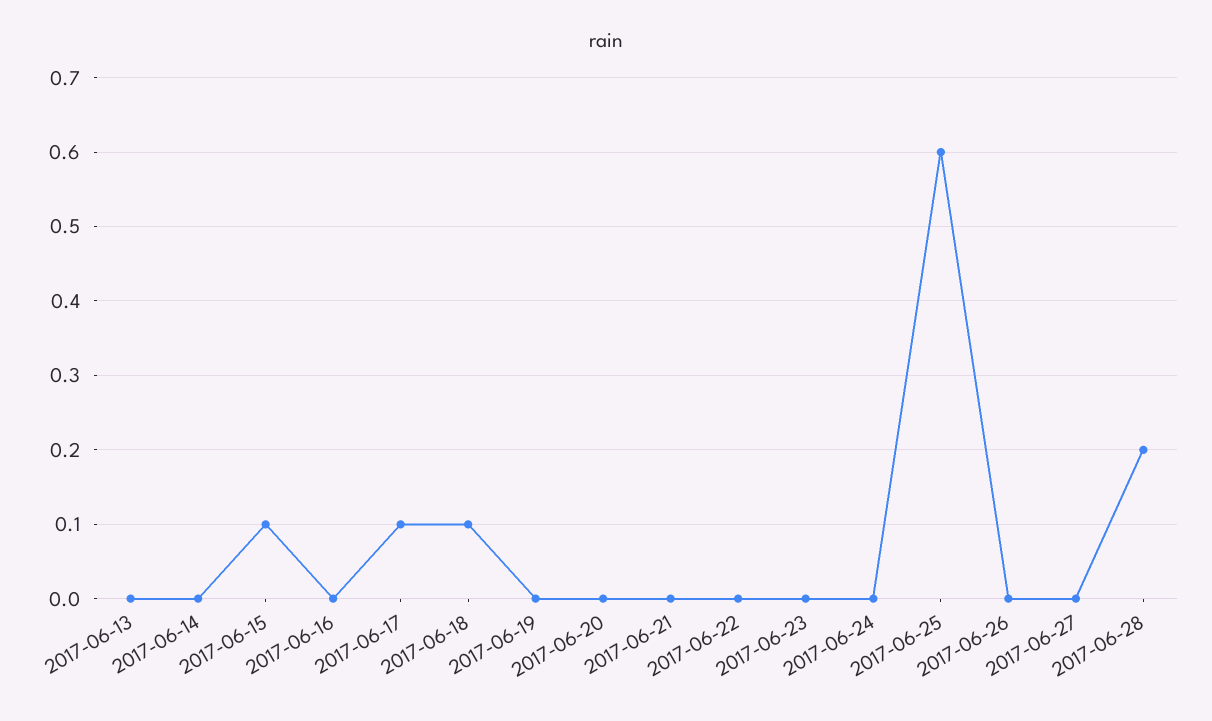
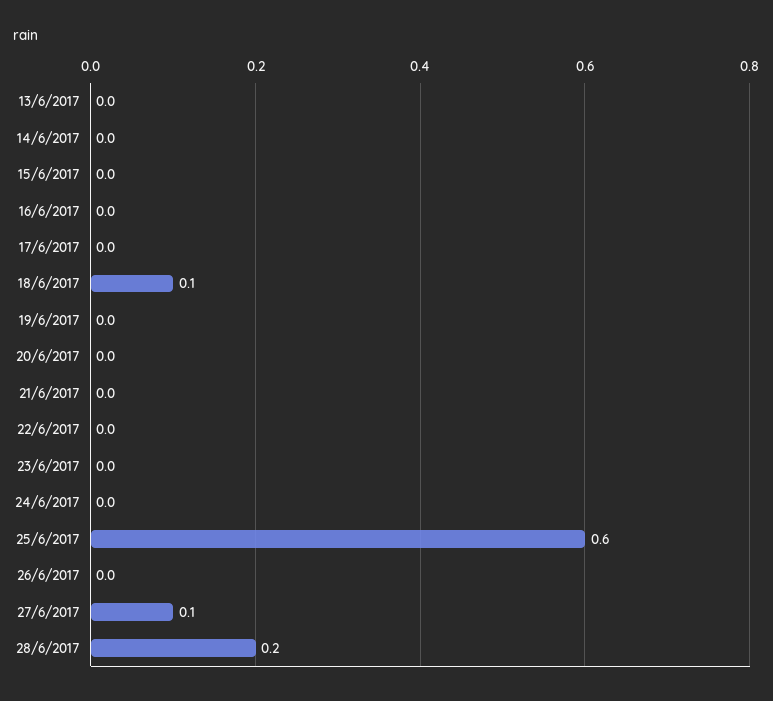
  {
    "2017-06-13": 0,
    "2017-06-14": 0,
-   "2017-06-15": 0.1,
+   "2017-06-15": 0,
    "2017-06-16": 0,
-   "2017-06-17": 0.1,
+   "2017-06-17": 0,
    "2017-06-18": 0.1,
    "2017-06-19": 0,
    "2017-06-20": 0,
    "2017-06-21": 0,
    "2017-06-22": 0,
    "2017-06-23": 0,
    "2017-06-24": 0,
    "2017-06-25": 0.6,
    "2017-06-26": 0,
-   "2017-06-27": 0,
+   "2017-06-27": 0.1,
    "2017-06-28": 0.2
  }

